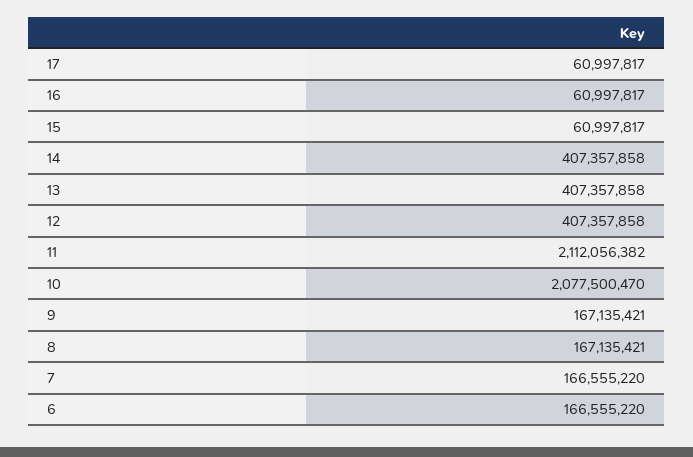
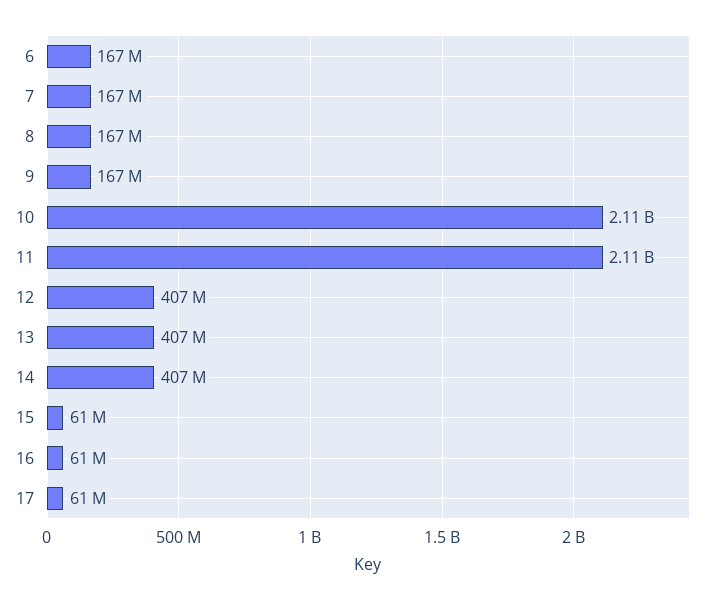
  {
    "17": 60997817,
    "16": 60997817,
    "15": 60997817,
    "14": 407357858,
    "13": 407357858,
    "12": 407357858,
    "11": 2112056382,
-   "10": 2077500470,
+   "10": 2110000000,
    "9": 167135421,
    "8": 167135421,
    "7": 166555220,
    "6": 166555220
  }

